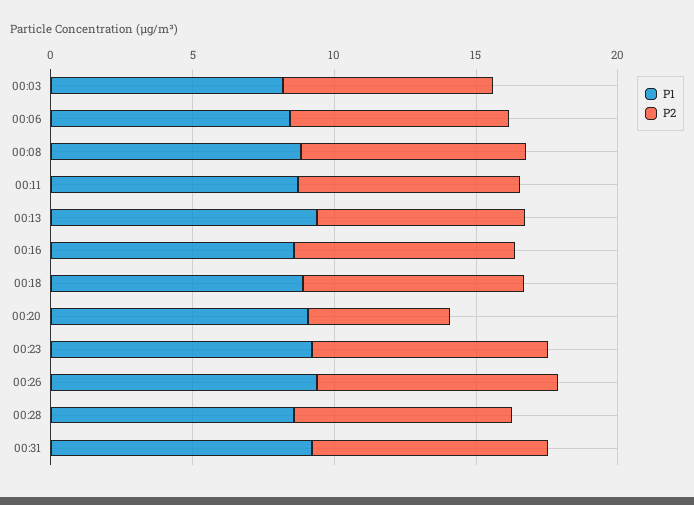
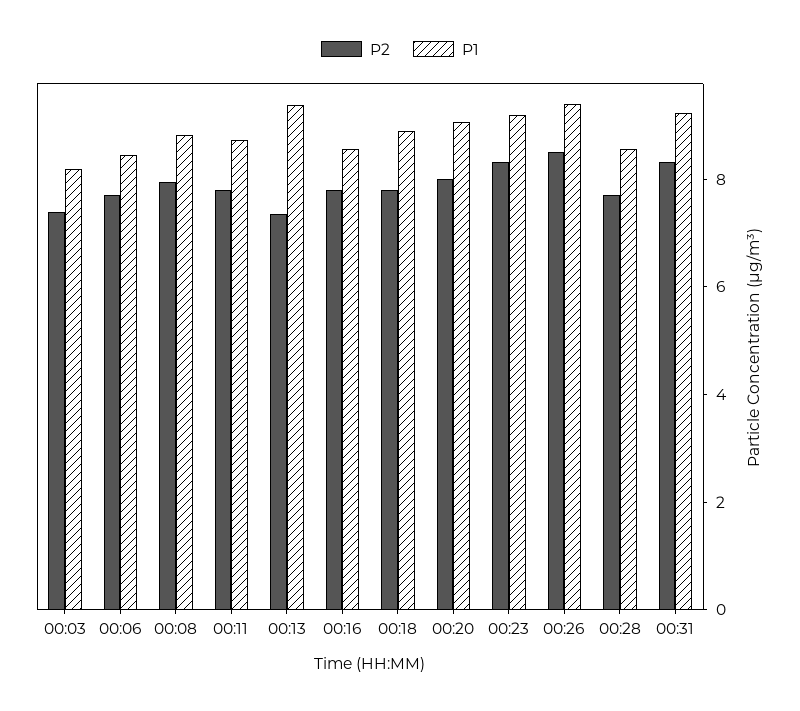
  {
    "P1": {
      "00:03": 8,
      "00:06": 8.5,
      "00:08": 9,
      "00:11": 8.5,
      "00:13": 9.5,
      "00:16": 8.5,
      "00:18": 9,
      "00:20": 9,
      "00:23": 9,
      "00:26": 9.5,
      "00:28": 8.5,
      "00:31": 9
    },
    "P2": {
      "00:03": 7.5,
      "00:06": 7.5,
      "00:08": 8,
      "00:11": 8,
      "00:13": 7.5,
      "00:16": 8,
      "00:18": 8,
-     "00:20": 5,
+     "00:20": 8,
      "00:23": 8.5,
      "00:26": 8.5,
      "00:28": 7.5,
      "00:31": 8.5
    }
  }

